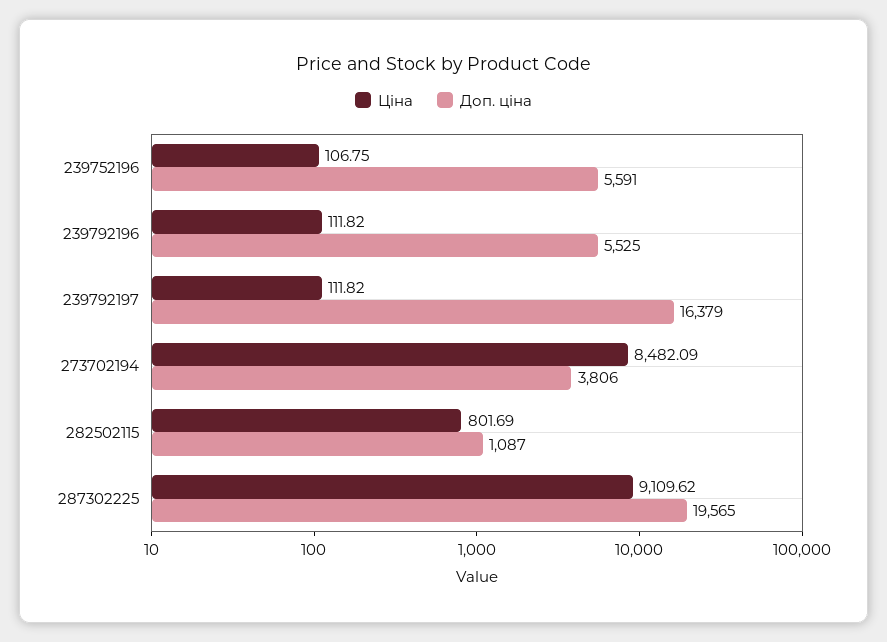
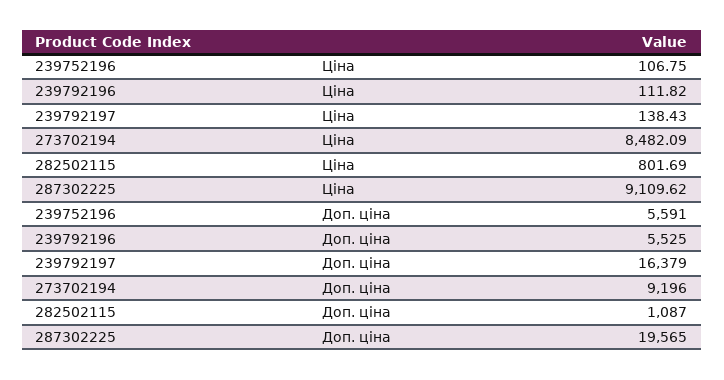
  {
    "Ціна": {
      "239752196": 106.75,
      "239792196": 111.82,
-     "239792197": 111.82,
+     "239792197": 138.43,
      "273702194": 8482.09,
      "282502115": 801.69,
      "287302225": 9109.62
    },
    "Доп. ціна": {
      "239752196": 5591,
      "239792196": 5525,
      "239792197": 16379,
-     "273702194": 3806,
+     "273702194": 9196,
      "282502115": 1087,
      "287302225": 19565
    }
  }

